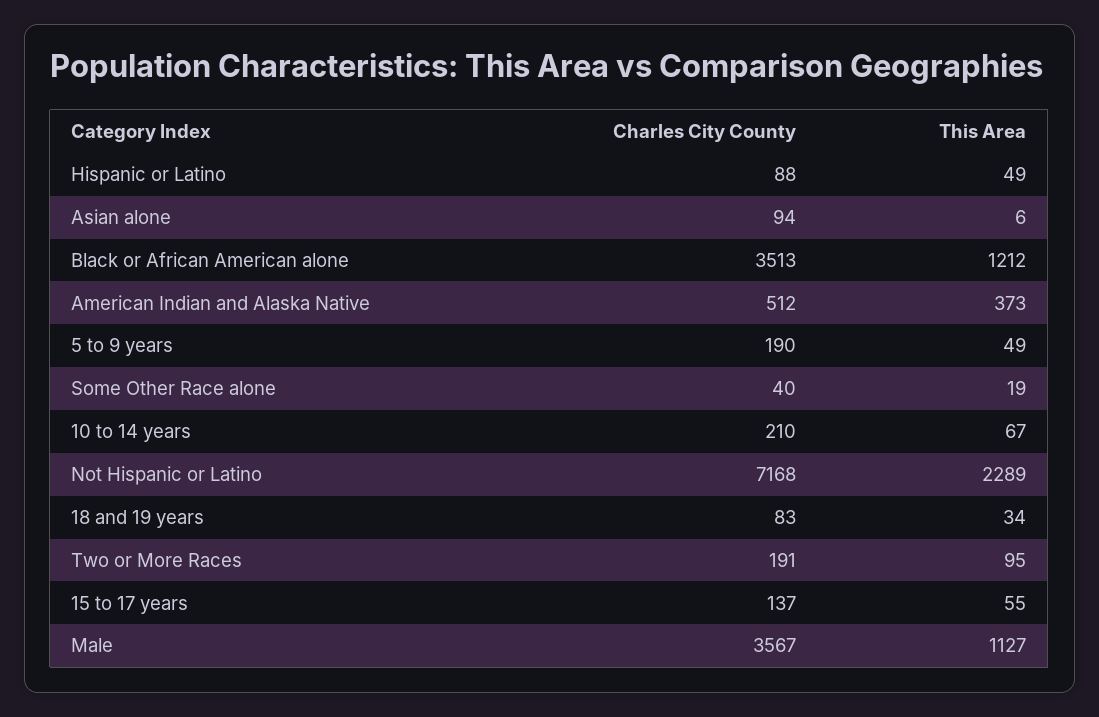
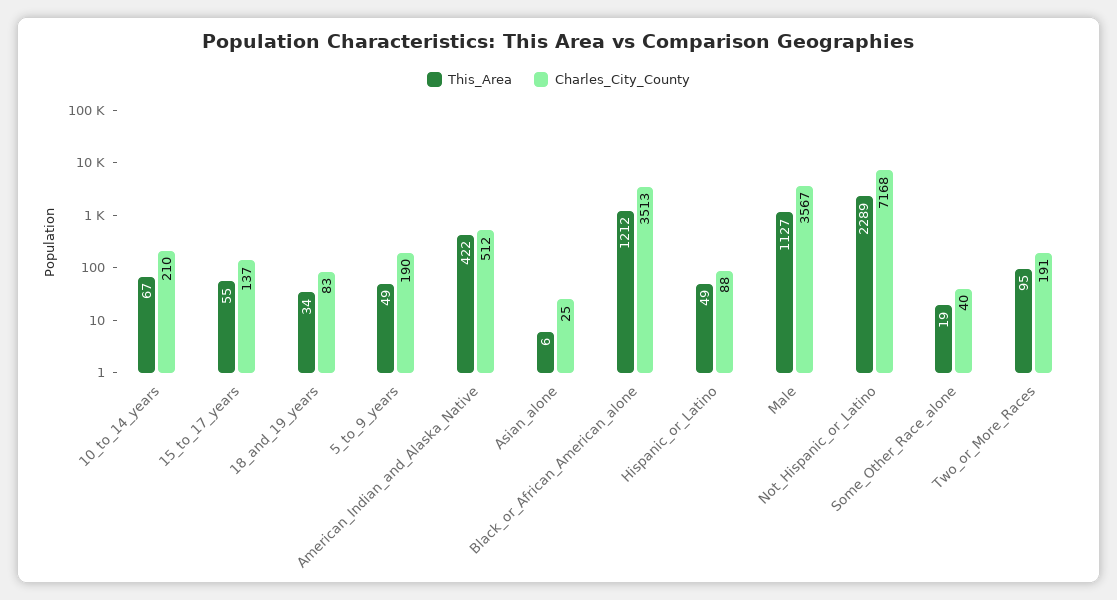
  {
    "Charles City County": {
      "Hispanic or Latino": 88,
-     "Asian alone": 94,
+     "Asian alone": 25,
      "Black or African American alone": 3513,
      "American Indian and Alaska Native": 512,
      "5 to 9 years": 190,
      "Some Other Race alone": 40,
      "10 to 14 years": 210,
      "Not Hispanic or Latino": 7168,
      "18 and 19 years": 83,
      "Two or More Races": 191,
      "15 to 17 years": 137,
      "Male": 3567
    },
    "This Area": {
      "Hispanic or Latino": 49,
      "Asian alone": 6,
      "Black or African American alone": 1212,
-     "American Indian and Alaska Native": 373,
+     "American Indian and Alaska Native": 422,
      "5 to 9 years": 49,
      "Some Other Race alone": 19,
      "10 to 14 years": 67,
      "Not Hispanic or Latino": 2289,
      "18 and 19 years": 34,
      "Two or More Races": 95,
      "15 to 17 years": 55,
      "Male": 1127
    }
  }

